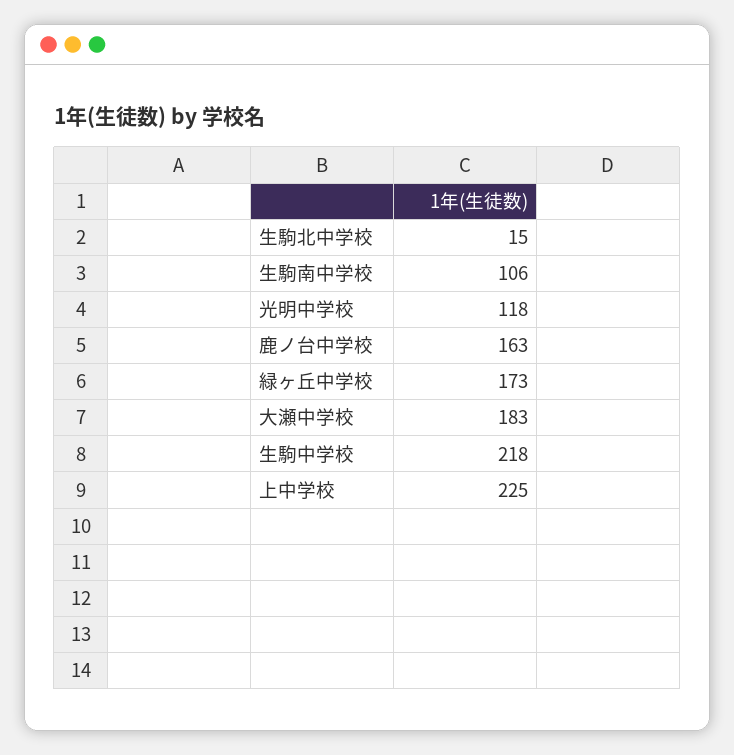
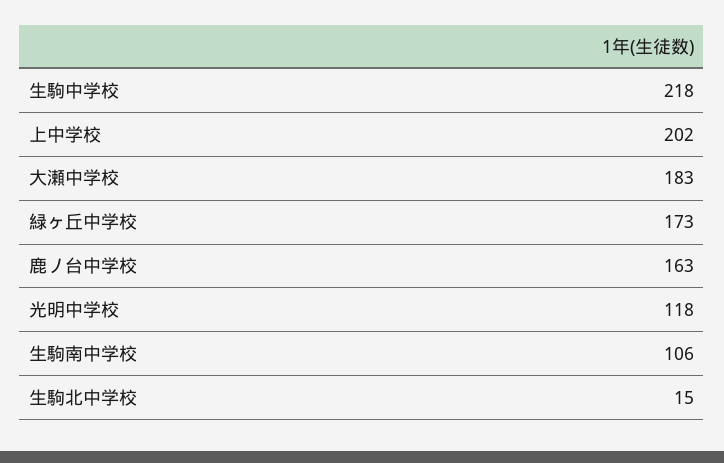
  {
    "生駒北中学校": 15,
    "生駒南中学校": 106,
    "光明中学校": 118,
    "鹿ノ台中学校": 163,
    "緑ヶ丘中学校": 173,
    "大瀬中学校": 183,
    "生駒中学校": 218,
-   "上中学校": 225
+   "上中学校": 202
  }

